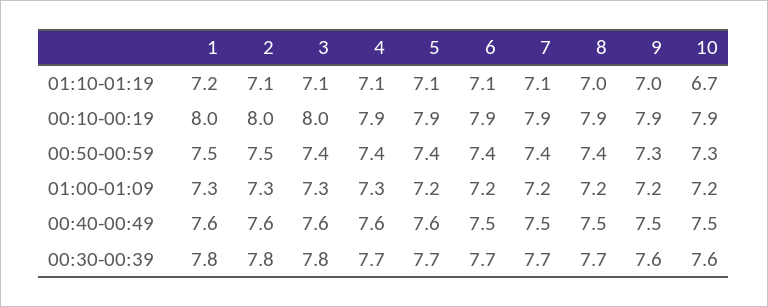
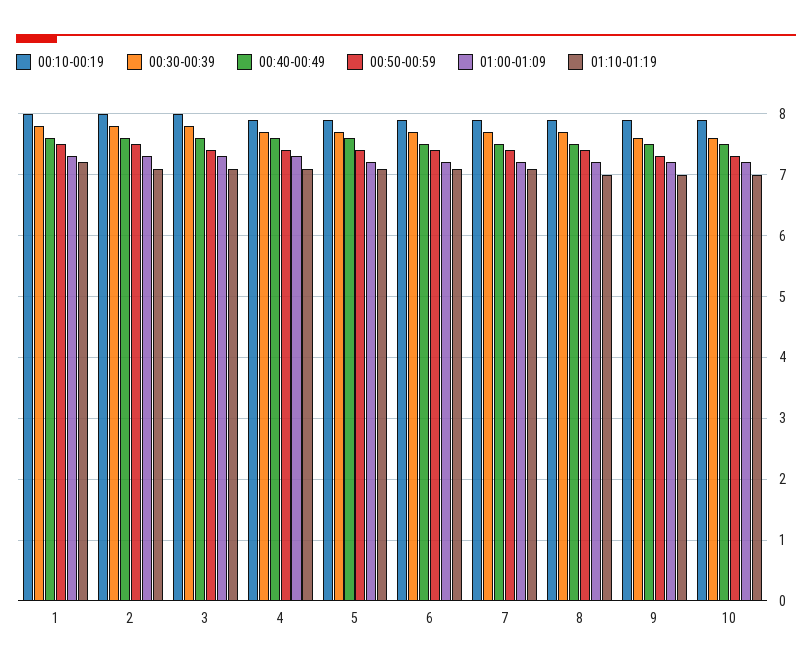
  {
    "01:10-01:19": {
      "1": 7.2,
      "2": 7.1,
      "3": 7.1,
      "4": 7.1,
      "5": 7.1,
      "6": 7.1,
      "7": 7.1,
      "8": 7,
      "9": 7,
-     "10": 6.7
+     "10": 7
    },
    "00:10-00:19": {
      "1": 8,
      "2": 8,
      "3": 8,
      "4": 7.9,
      "5": 7.9,
      "6": 7.9,
      "7": 7.9,
      "8": 7.9,
      "9": 7.9,
      "10": 7.9
    },
    "00:50-00:59": {
      "1": 7.5,
      "2": 7.5,
      "3": 7.4,
      "4": 7.4,
      "5": 7.4,
      "6": 7.4,
      "7": 7.4,
      "8": 7.4,
      "9": 7.3,
      "10": 7.3
    },
    "01:00-01:09": {
      "1": 7.3,
      "2": 7.3,
      "3": 7.3,
      "4": 7.3,
      "5": 7.2,
      "6": 7.2,
      "7": 7.2,
      "8": 7.2,
      "9": 7.2,
      "10": 7.2
    },
    "00:40-00:49": {
      "1": 7.6,
      "2": 7.6,
      "3": 7.6,
      "4": 7.6,
      "5": 7.6,
      "6": 7.5,
      "7": 7.5,
      "8": 7.5,
      "9": 7.5,
      "10": 7.5
    },
    "00:30-00:39": {
      "1": 7.8,
      "2": 7.8,
      "3": 7.8,
      "4": 7.7,
      "5": 7.7,
      "6": 7.7,
      "7": 7.7,
      "8": 7.7,
      "9": 7.6,
      "10": 7.6
    }
  }

